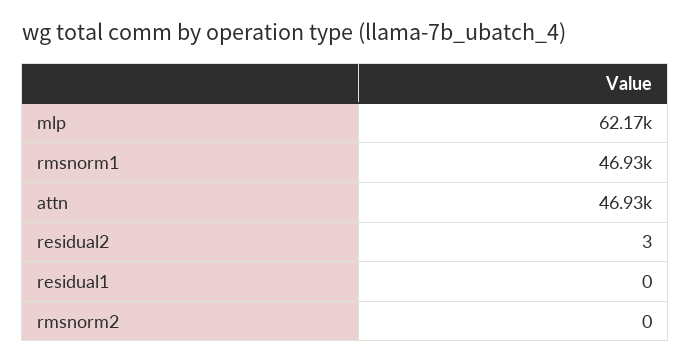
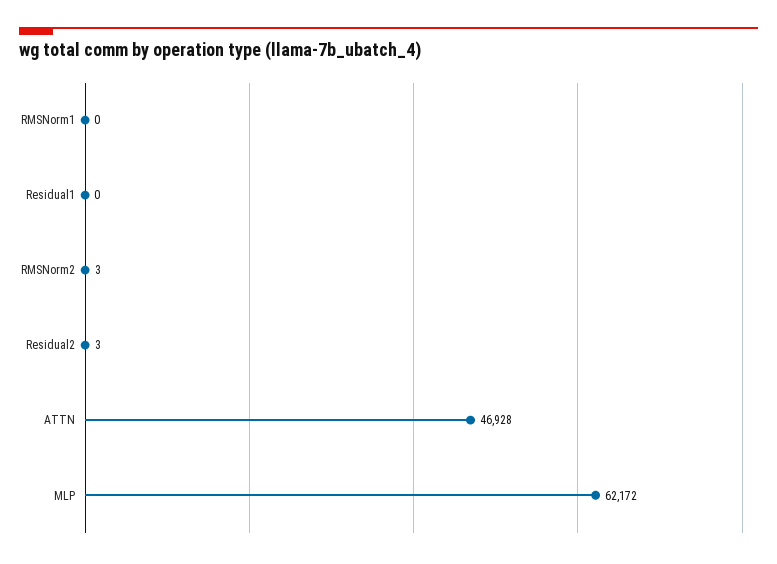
  {
    "mlp": 62172,
-   "rmsnorm1": 46930,
+   "rmsnorm1": 0,
    "attn": 46928,
    "residual2": 3,
    "residual1": 0,
-   "rmsnorm2": 0
+   "rmsnorm2": 3
  }

